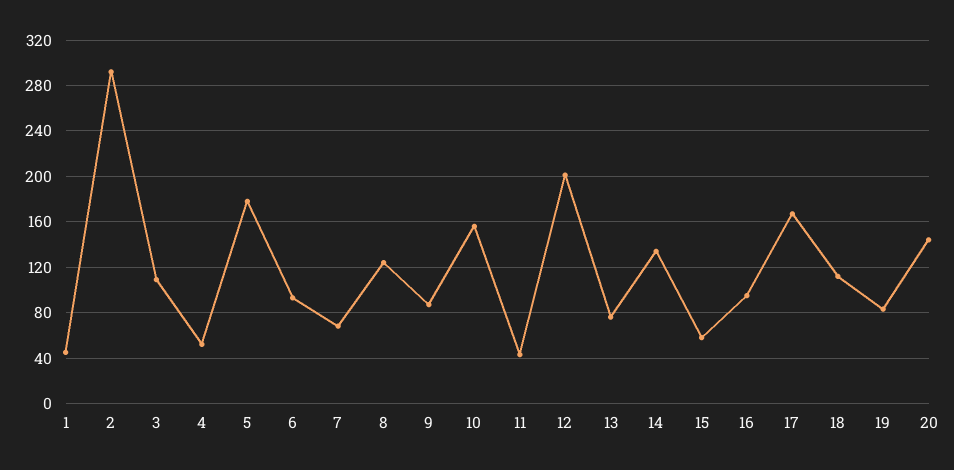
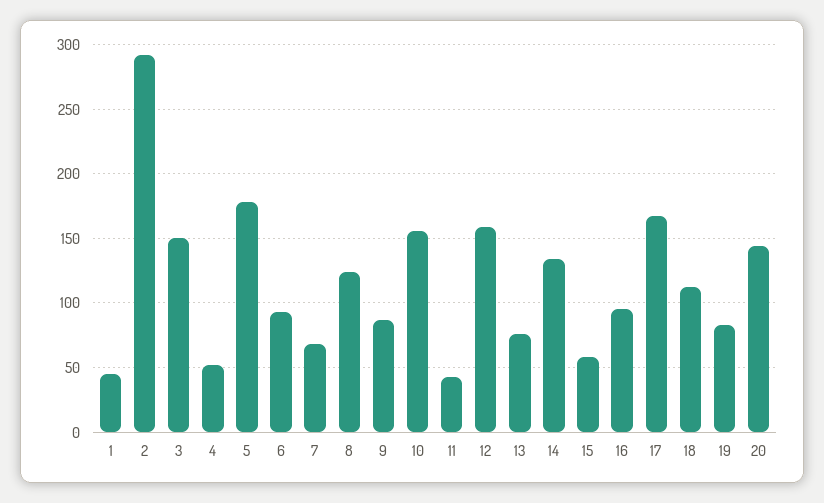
  {
    "1": 45,
    "2": 290,
-   "3": 110,
+   "3": 150,
    "4": 50,
    "5": 180,
    "6": 95,
    "7": 70,
    "8": 125,
    "9": 85,
    "10": 155,
    "11": 45,
-   "12": 200,
+   "12": 160,
    "13": 75,
    "14": 135,
    "15": 60,
    "16": 95,
    "17": 165,
    "18": 110,
    "19": 85,
    "20": 145
  }

